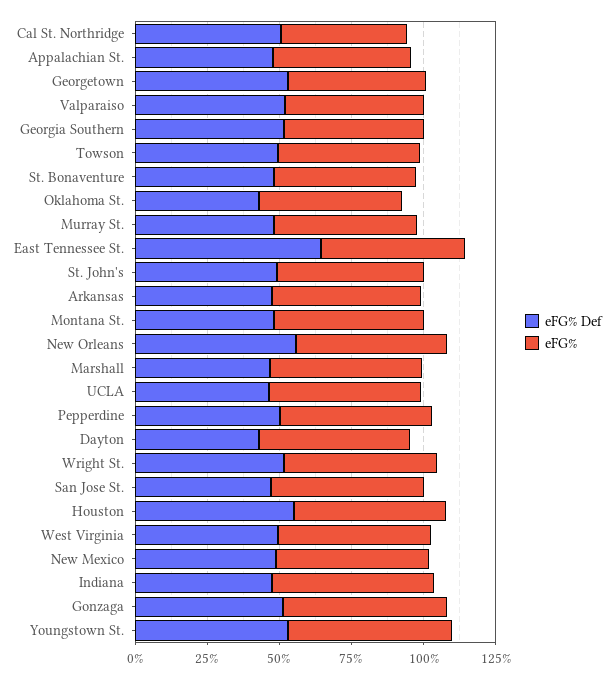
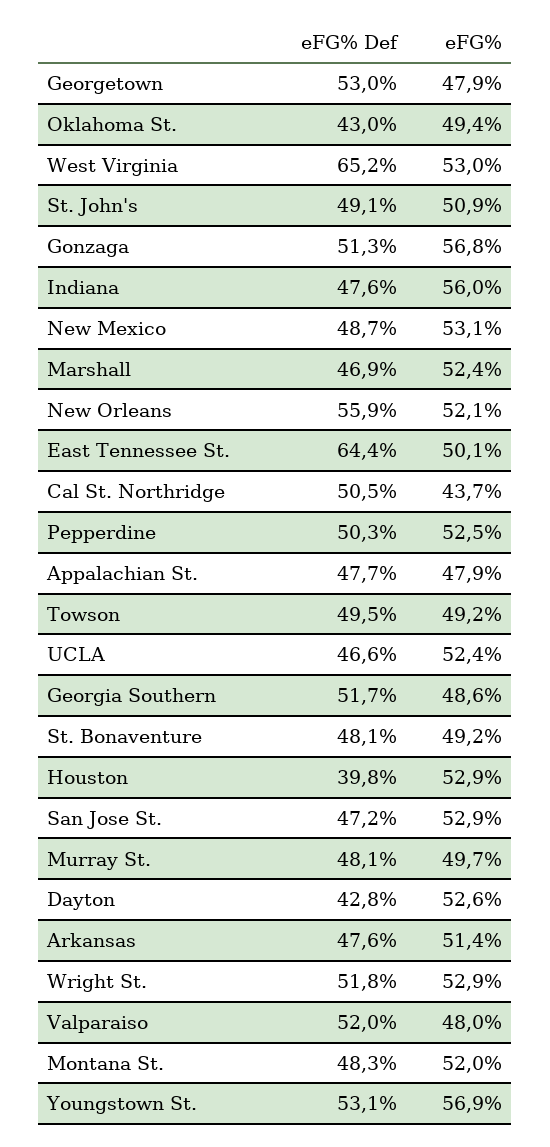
  {
    "eFG% Def": {
      "Cal St. Northridge": 50.5,
      "Appalachian St.": 47.7,
      "Georgetown": 53,
      "Valparaiso": 52,
      "Georgia Southern": 51.7,
      "Towson": 49.5,
      "St. Bonaventure": 48.1,
      "Oklahoma St.": 43,
      "Murray St.": 48.1,
      "East Tennessee St.": 64.4,
      "St. John's": 49.1,
      "Arkansas": 47.6,
      "Montana St.": 48.3,
      "New Orleans": 55.9,
      "Marshall": 46.9,
      "UCLA": 46.6,
      "Pepperdine": 50.3,
      "Dayton": 42.8,
      "Wright St.": 51.8,
      "San Jose St.": 47.2,
-     "Houston": 55,
+     "Houston": 39.8,
-     "West Virginia": 50,
+     "West Virginia": 65.2,
      "New Mexico": 48.7,
      "Indiana": 47.6,
      "Gonzaga": 51.3,
      "Youngstown St.": 53.1
    },
    "eFG%": {
      "Cal St. Northridge": 43.7,
      "Appalachian St.": 47.9,
      "Georgetown": 47.9,
      "Valparaiso": 48,
      "Georgia Southern": 48.6,
      "Towson": 49.2,
      "St. Bonaventure": 49.2,
      "Oklahoma St.": 49.4,
      "Murray St.": 49.7,
      "East Tennessee St.": 50.1,
      "St. John's": 50.9,
      "Arkansas": 51.4,
      "Montana St.": 52,
      "New Orleans": 52.1,
      "Marshall": 52.4,
      "UCLA": 52.4,
      "Pepperdine": 52.5,
      "Dayton": 52.6,
      "Wright St.": 52.9,
      "San Jose St.": 52.9,
      "Houston": 52.9,
      "West Virginia": 53,
      "New Mexico": 53.1,
      "Indiana": 56,
      "Gonzaga": 56.8,
      "Youngstown St.": 56.9
    }
  }

